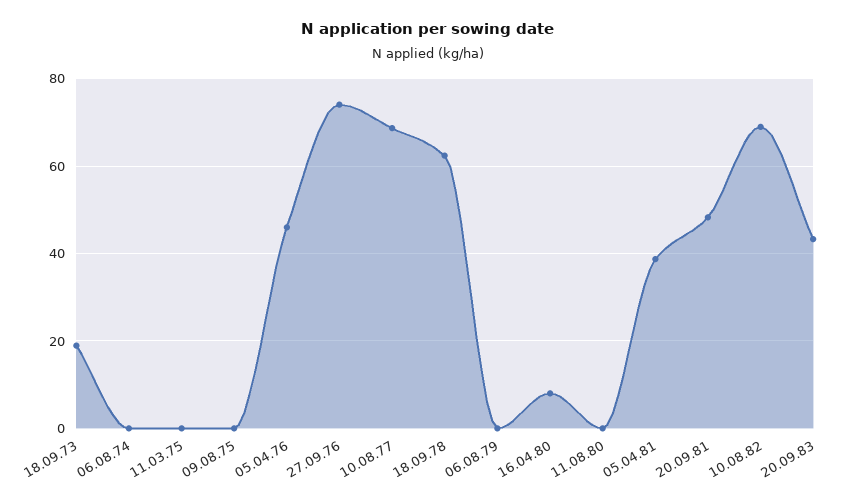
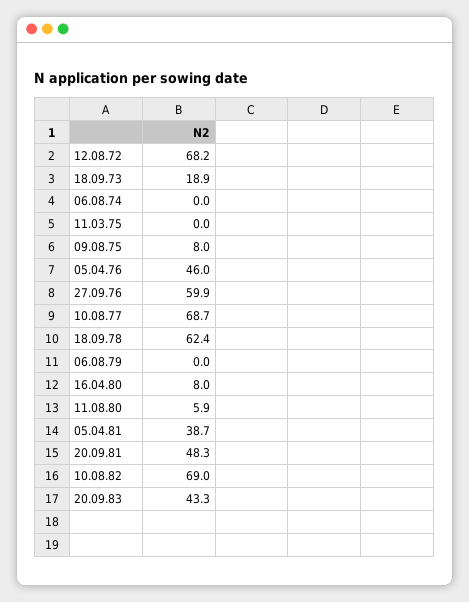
  {
    "18.09.73": 18.9,
    "06.08.74": 0,
    "11.03.75": 0,
-   "09.08.75": 0,
+   "09.08.75": 8,
    "05.04.76": 46,
-   "27.09.76": 74,
+   "27.09.76": 59.9,
    "10.08.77": 68.7,
    "18.09.78": 62.4,
    "06.08.79": 0,
    "16.04.80": 8,
-   "11.08.80": 0,
+   "11.08.80": 5.9,
    "05.04.81": 38.7,
    "20.09.81": 48.3,
    "10.08.82": 69,
-   "20.09.83": 43.3
+   "20.09.83": 43.3,
+   "12.08.72": 68.2
  }

